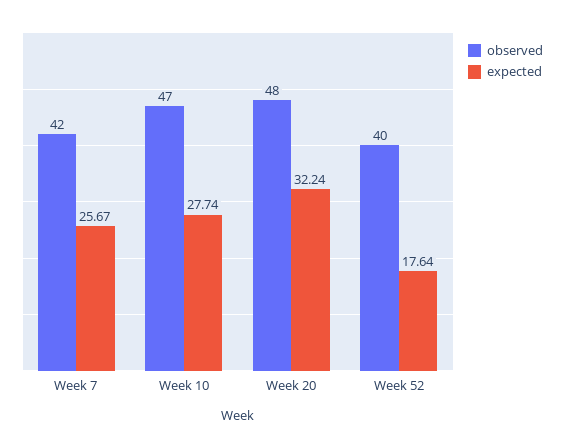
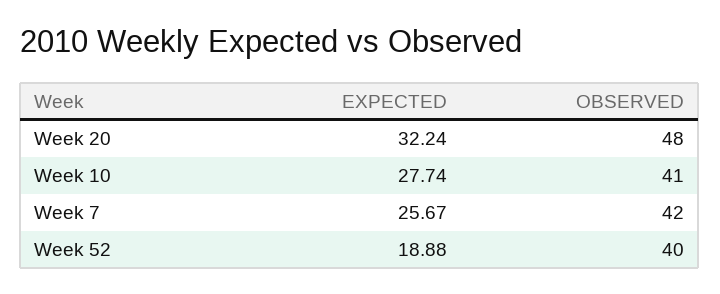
  {
    "observed": {
      "Week 7": 42,
-     "Week 10": 47,
+     "Week 10": 41,
      "Week 20": 48,
      "Week 52": 40
    },
    "expected": {
      "Week 7": 25.67,
      "Week 10": 27.74,
      "Week 20": 32.24,
-     "Week 52": 17.64
+     "Week 52": 18.88
    }
  }

